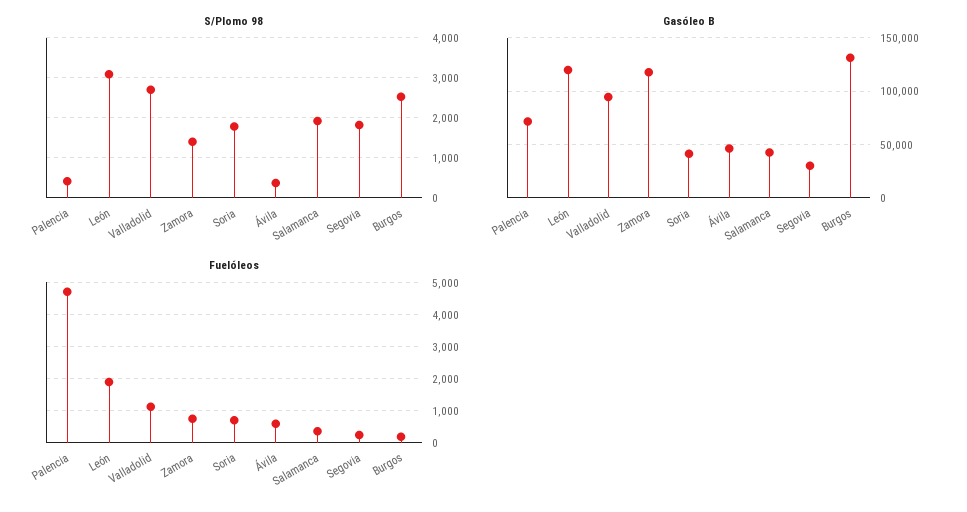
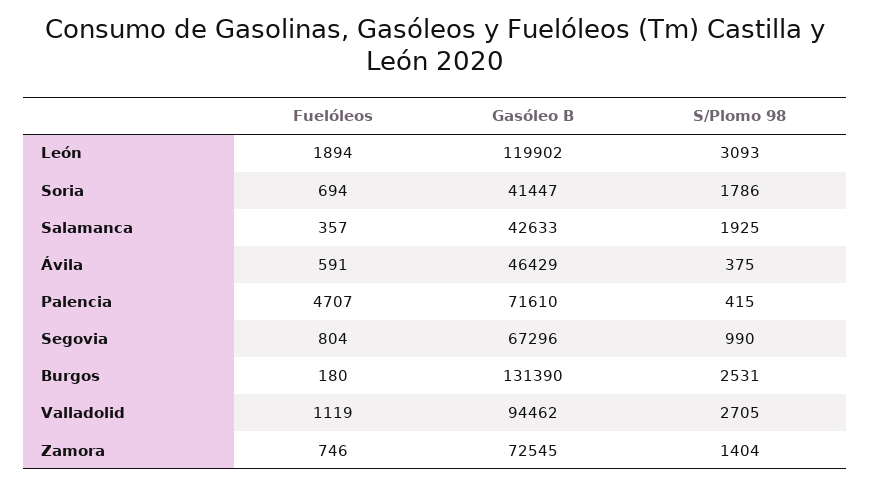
  {
    "S/Plomo 98": {
      "Palencia": 415,
      "León": 3093,
      "Valladolid": 2705,
      "Zamora": 1404,
      "Soria": 1786,
      "Ávila": 375,
      "Salamanca": 1925,
-     "Segovia": 1800,
+     "Segovia": 990,
      "Burgos": 2531
    },
    "Gasóleo B": {
      "Palencia": 71610,
      "León": 119902,
      "Valladolid": 94462,
-     "Zamora": 120000,
+     "Zamora": 72545,
      "Soria": 41447,
      "Ávila": 46429,
      "Salamanca": 42633,
-     "Segovia": 30000,
+     "Segovia": 67296,
      "Burgos": 131390
    },
    "Fuelóleos": {
      "Palencia": 4707,
      "León": 1894,
      "Valladolid": 1119,
      "Zamora": 746,
      "Soria": 694,
      "Ávila": 591,
      "Salamanca": 357,
-     "Segovia": 200,
+     "Segovia": 804,
      "Burgos": 180
    }
  }

